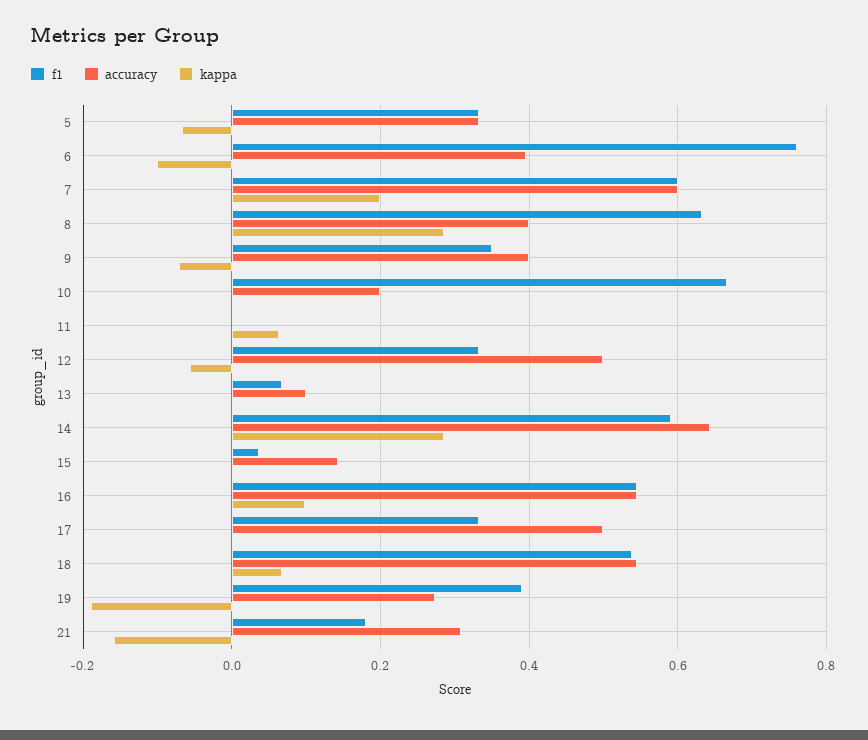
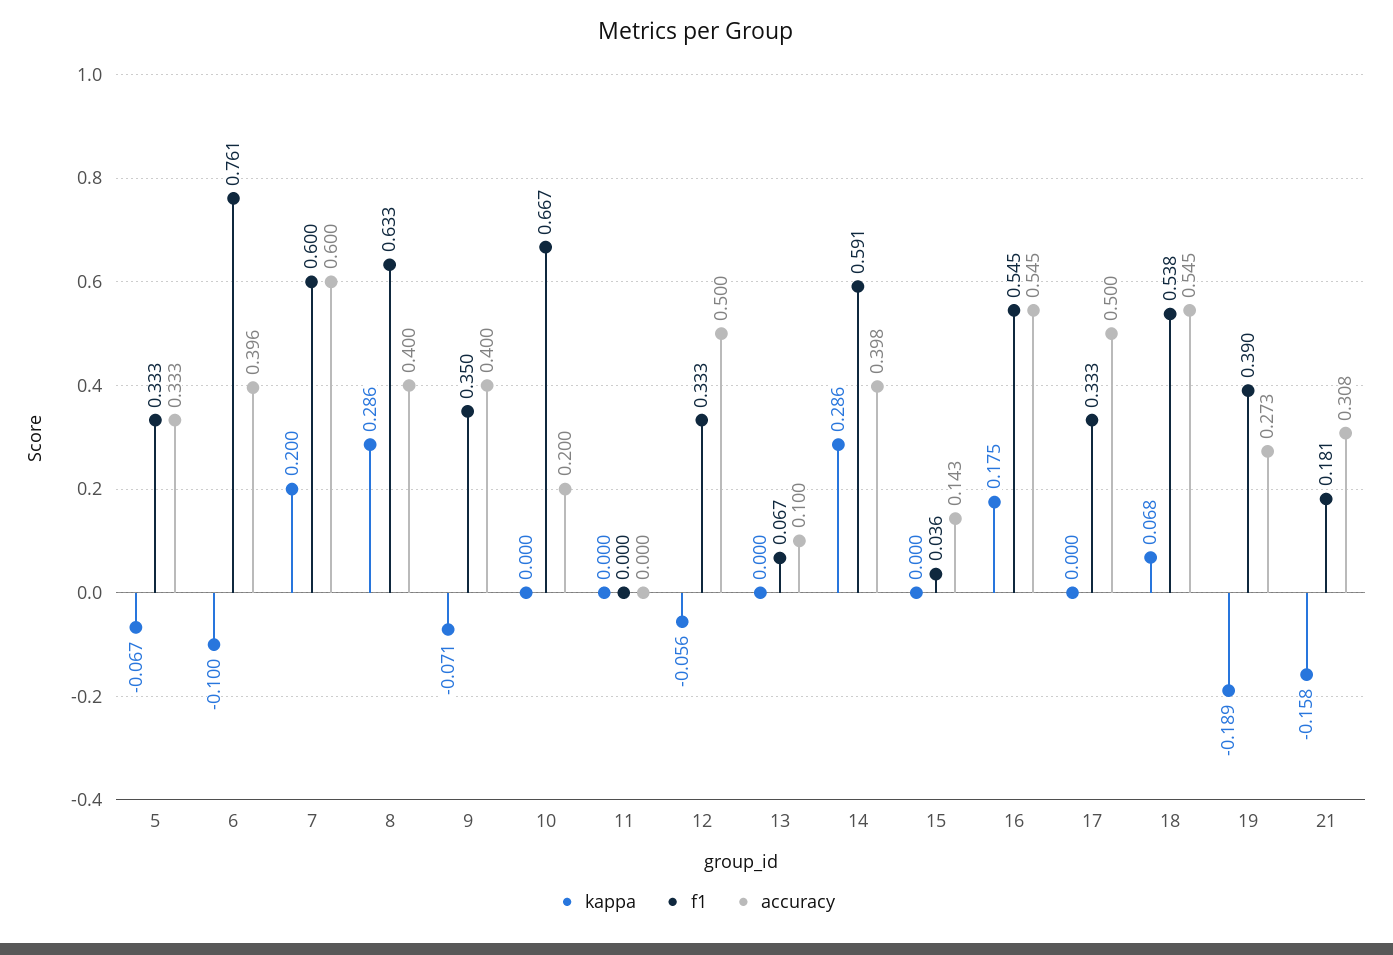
  {
    "f1": {
      "5": 0.333,
      "6": 0.761,
      "7": 0.6,
      "8": 0.633,
      "9": 0.35,
      "10": 0.667,
      "11": 0,
      "12": 0.333,
      "13": 0.067,
      "14": 0.591,
      "15": 0.036,
      "16": 0.545,
      "17": 0.333,
      "18": 0.538,
      "19": 0.39,
      "21": 0.181
    },
    "accuracy": {
      "5": 0.333,
      "6": 0.396,
      "7": 0.6,
      "8": 0.4,
      "9": 0.4,
      "10": 0.2,
      "11": 0,
      "12": 0.5,
      "13": 0.1,
-     "14": 0.64,
+     "14": 0.398,
      "15": 0.143,
      "16": 0.545,
      "17": 0.5,
      "18": 0.545,
      "19": 0.273,
      "21": 0.308
    },
    "kappa": {
      "5": -0.067,
      "6": -0.1,
      "7": 0.2,
      "8": 0.286,
      "9": -0.071,
      "10": 0,
-     "11": 0.06,
+     "11": 0,
      "12": -0.056,
      "13": 0,
      "14": 0.286,
      "15": 0,
-     "16": 0.1,
+     "16": 0.175,
      "17": 0,
      "18": 0.068,
      "19": -0.189,
      "21": -0.158
    }
  }

